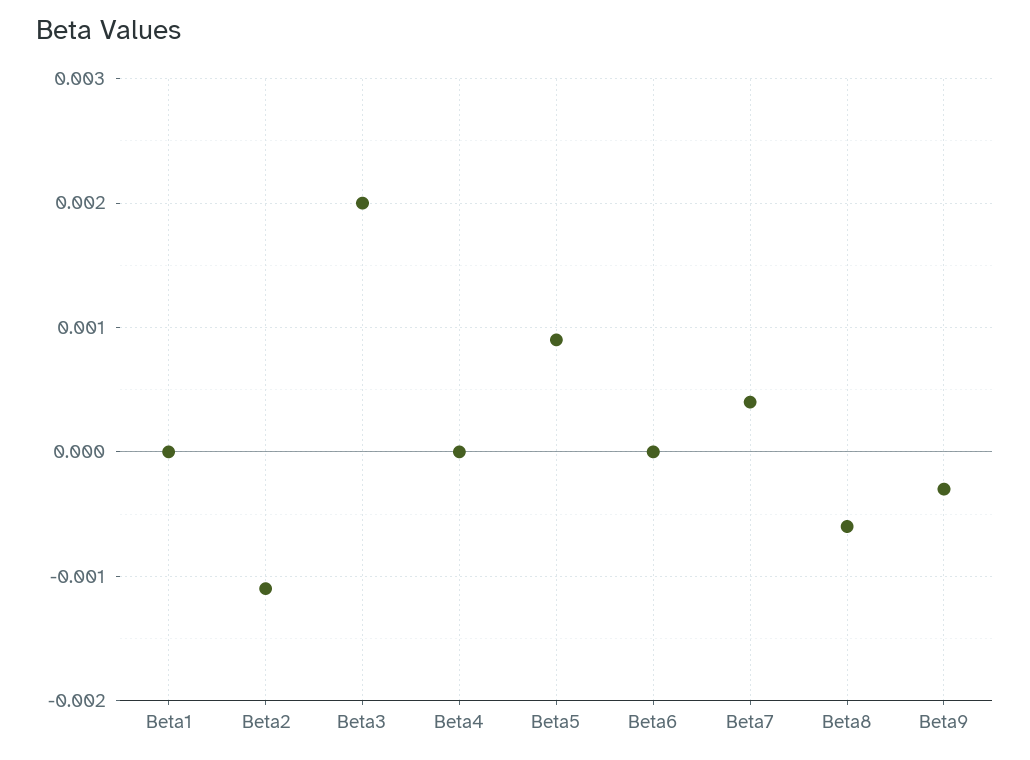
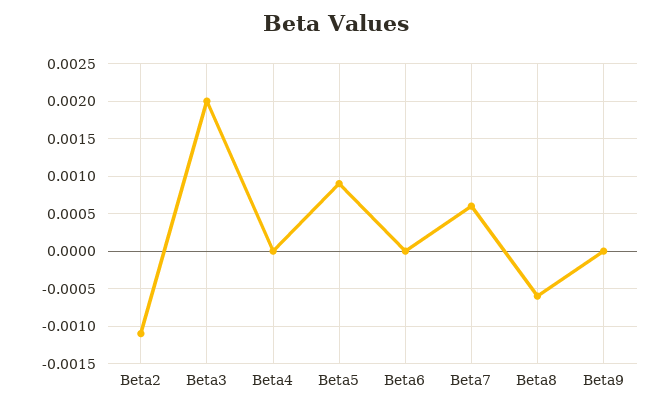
  {
-   "Beta1": 0,
    "Beta2": -0.0011,
    "Beta3": 0.002,
    "Beta4": 0,
    "Beta5": 0.0009,
    "Beta6": 0,
-   "Beta7": 0.0004,
+   "Beta7": 0.0006,
    "Beta8": -0.0006,
-   "Beta9": -0.0003
+   "Beta9": 0
  }

